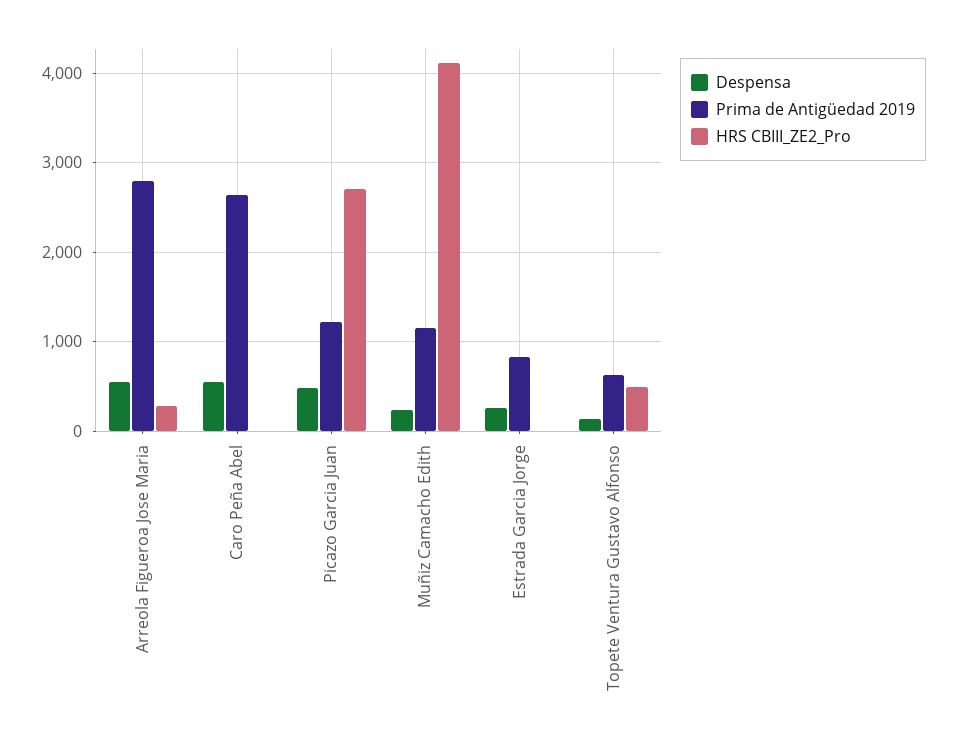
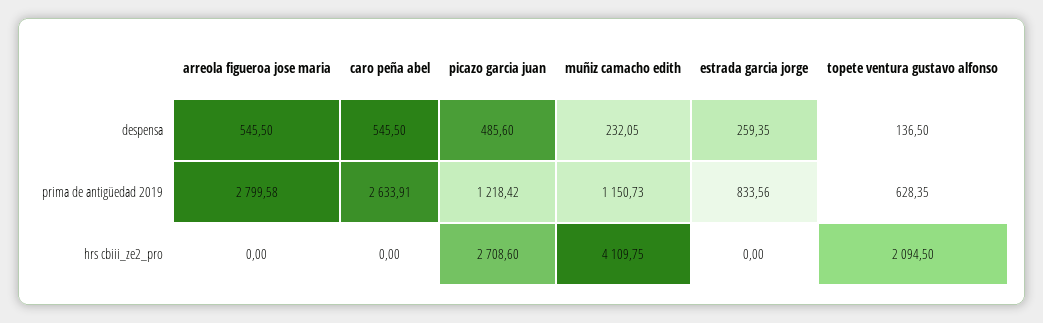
  {
    "Despensa": {
      "Arreola Figueroa Jose Maria": 545.5,
      "Caro Peña Abel": 545.5,
      "Picazo Garcia Juan": 485.6,
      "Muñiz Camacho Edith": 232.05,
      "Estrada Garcia Jorge": 259.35,
      "Topete Ventura Gustavo Alfonso": 136.5
    },
    "Prima de Antigüedad 2019": {
      "Arreola Figueroa Jose Maria": 2799.58,
      "Caro Peña Abel": 2633.91,
      "Picazo Garcia Juan": 1218.42,
      "Muñiz Camacho Edith": 1150.73,
      "Estrada Garcia Jorge": 833.56,
      "Topete Ventura Gustavo Alfonso": 628.35
    },
    "HRS CBIII_ZE2_Pro": {
-     "Arreola Figueroa Jose Maria": 300,
+     "Arreola Figueroa Jose Maria": 0,
      "Caro Peña Abel": 0,
      "Picazo Garcia Juan": 2708.6,
      "Muñiz Camacho Edith": 4109.75,
      "Estrada Garcia Jorge": 0,
-     "Topete Ventura Gustavo Alfonso": 500
+     "Topete Ventura Gustavo Alfonso": 2094.5
    }
  }

